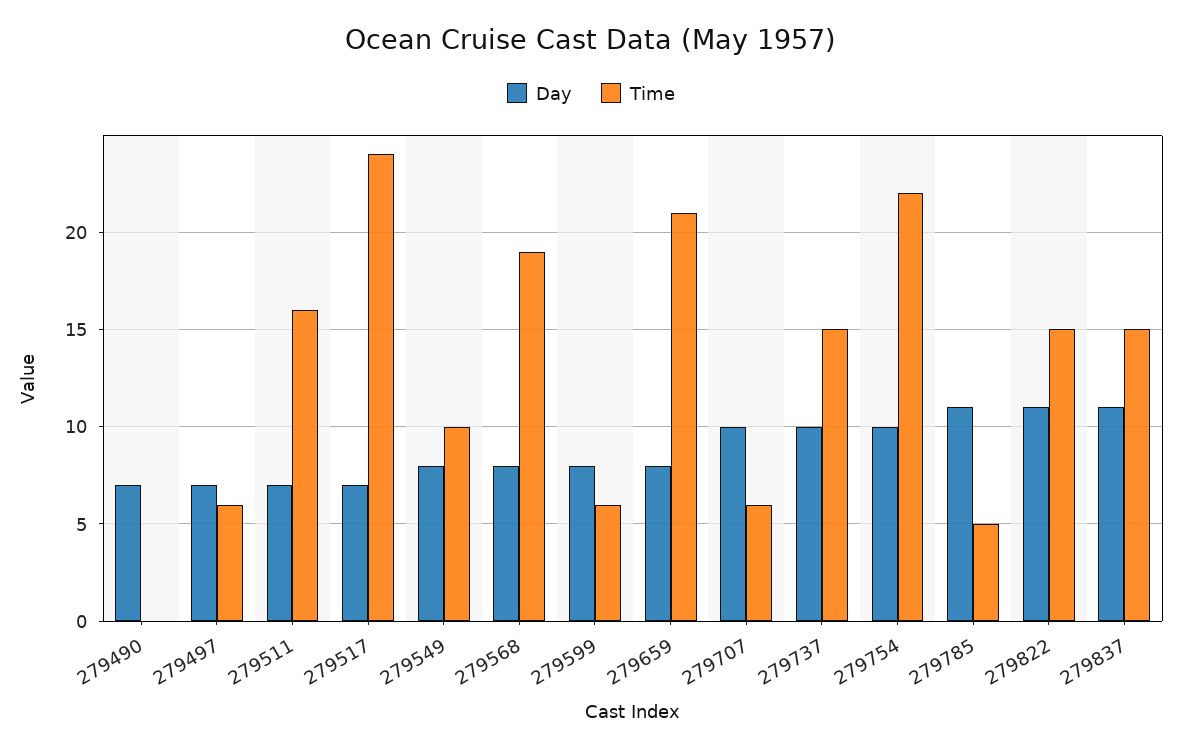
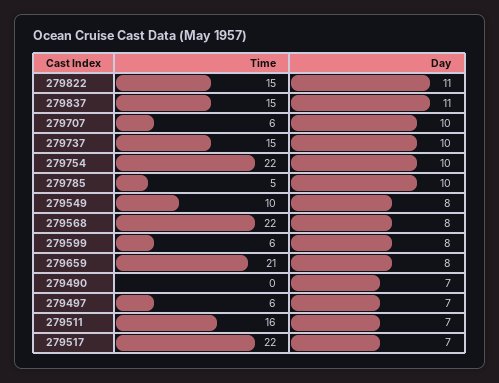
  {
    "Day": {
      "279490": 7,
      "279497": 7,
      "279511": 7,
      "279517": 7,
      "279549": 8,
      "279568": 8,
      "279599": 8,
      "279659": 8,
      "279707": 10,
      "279737": 10,
      "279754": 10,
-     "279785": 11,
+     "279785": 10,
      "279822": 11,
      "279837": 11
    },
    "Time": {
      "279490": 0,
      "279497": 6,
      "279511": 16,
-     "279517": 24,
+     "279517": 22,
      "279549": 10,
-     "279568": 19,
+     "279568": 22,
      "279599": 6,
      "279659": 21,
      "279707": 6,
      "279737": 15,
      "279754": 22,
      "279785": 5,
      "279822": 15,
      "279837": 15
    }
  }

